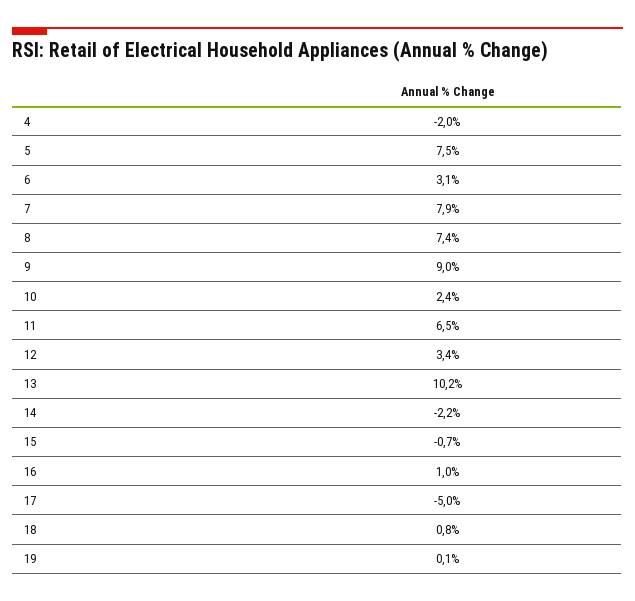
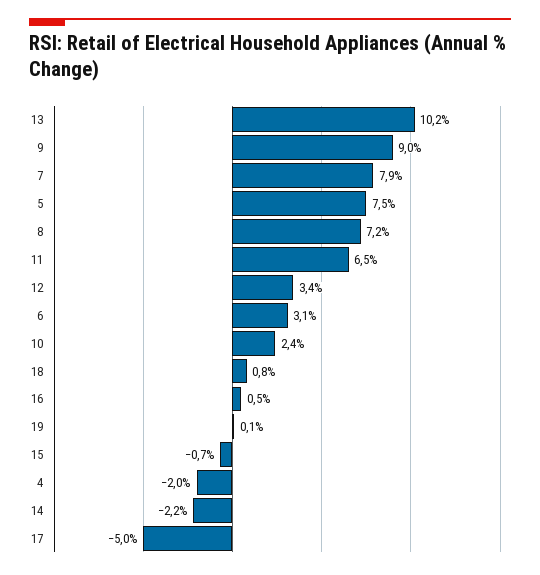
  {
    "4": -2,
    "5": 7.5,
    "6": 3.1,
    "7": 7.9,
-   "8": 7.4,
+   "8": 7.2,
    "9": 9,
    "10": 2.4,
    "11": 6.5,
    "12": 3.4,
    "13": 10.2,
    "14": -2.2,
    "15": -0.7,
-   "16": 1,
+   "16": 0.5,
    "17": -5,
    "18": 0.8,
    "19": 0.1
  }

